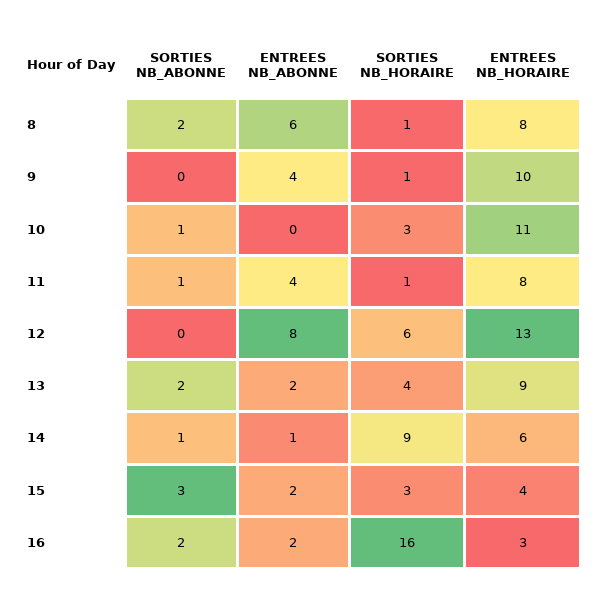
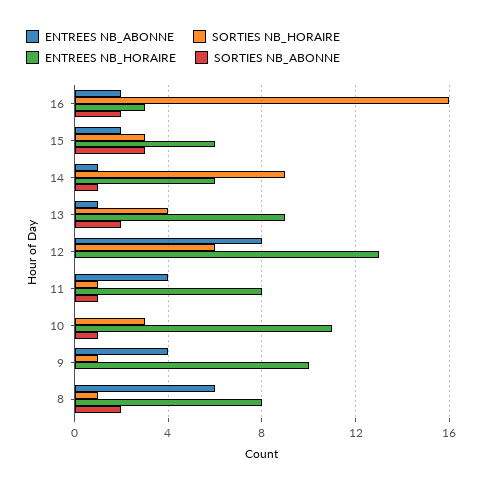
  {
    "SORTIES NB_ABONNE": {
      "8": 2,
      "9": 0,
      "10": 1,
      "11": 1,
      "12": 0,
      "13": 2,
      "14": 1,
      "15": 3,
      "16": 2
    },
    "ENTREES NB_ABONNE": {
      "8": 6,
      "9": 4,
      "10": 0,
      "11": 4,
      "12": 8,
-     "13": 2,
+     "13": 1,
      "14": 1,
      "15": 2,
      "16": 2
    },
    "SORTIES NB_HORAIRE": {
      "8": 1,
      "9": 1,
      "10": 3,
      "11": 1,
      "12": 6,
      "13": 4,
      "14": 9,
      "15": 3,
      "16": 16
    },
    "ENTREES NB_HORAIRE": {
      "8": 8,
      "9": 10,
      "10": 11,
      "11": 8,
      "12": 13,
      "13": 9,
      "14": 6,
-     "15": 4,
+     "15": 6,
      "16": 3
    }
  }

